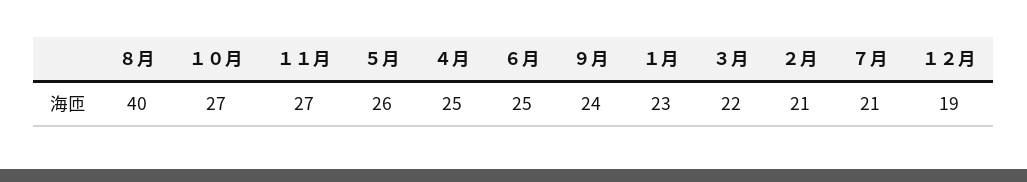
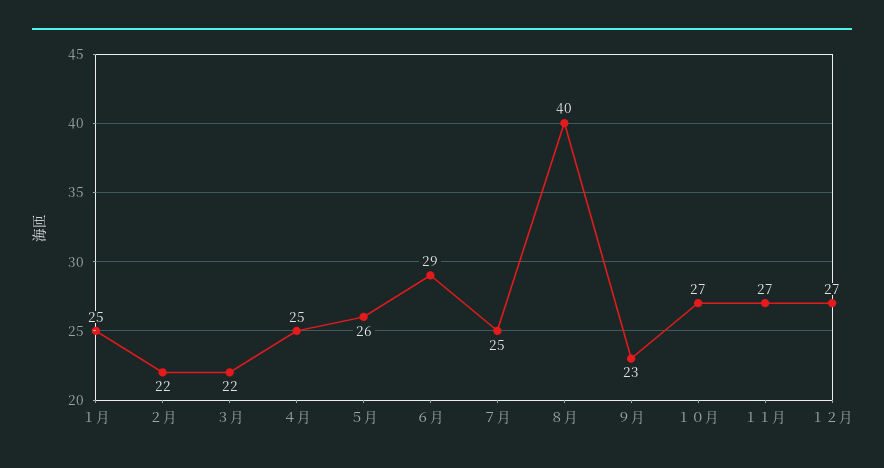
  {
    "８月": 40,
    "１０月": 27,
    "１１月": 27,
    "５月": 26,
    "４月": 25,
-   "６月": 25,
+   "６月": 29,
-   "９月": 24,
+   "９月": 23,
-   "１月": 23,
+   "１月": 25,
    "３月": 22,
-   "２月": 21,
+   "２月": 22,
-   "７月": 21,
+   "７月": 25,
-   "１２月": 19
+   "１２月": 27
  }

